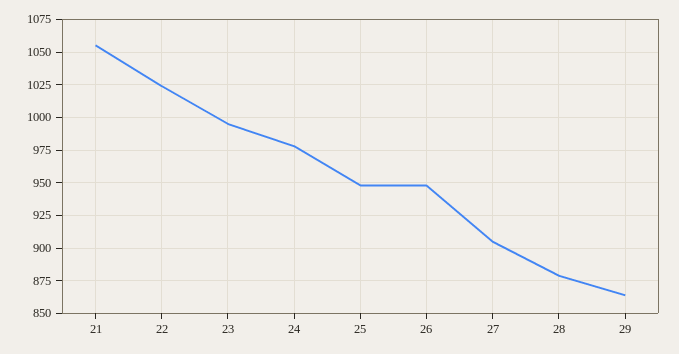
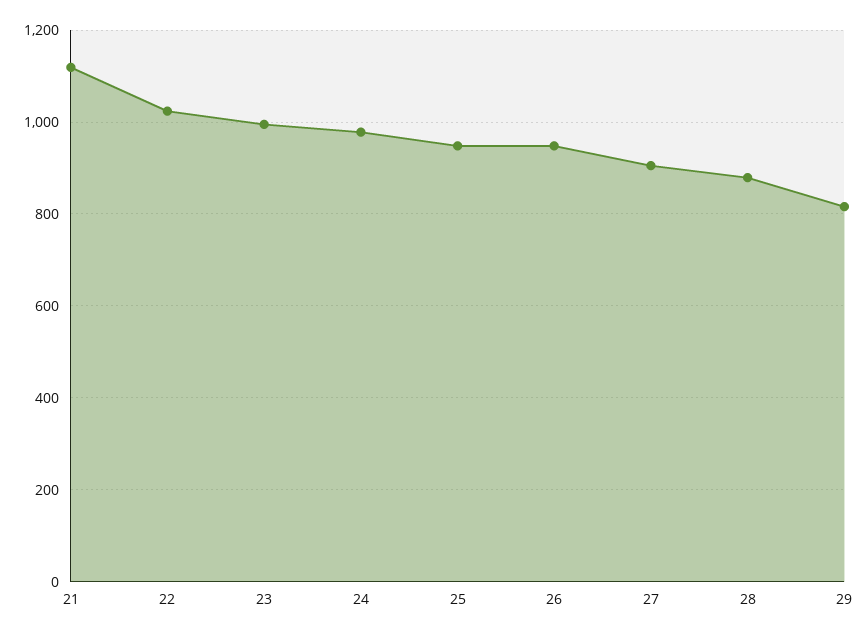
  {
-   "21": 1055,
+   "21": 1120,
    "22": 1025,
    "23": 995,
    "24": 980,
    "25": 950,
    "26": 950,
    "27": 905,
    "28": 880,
-   "29": 865
+   "29": 820
  }

